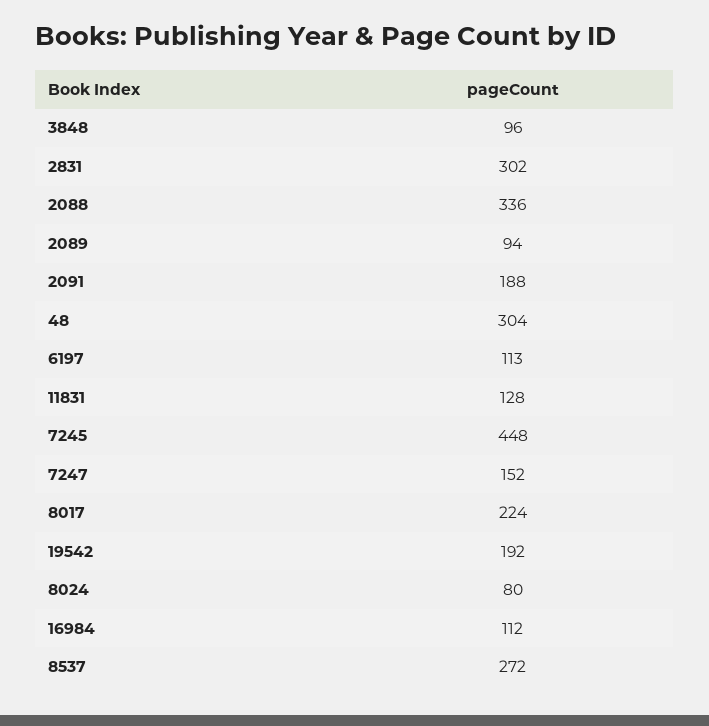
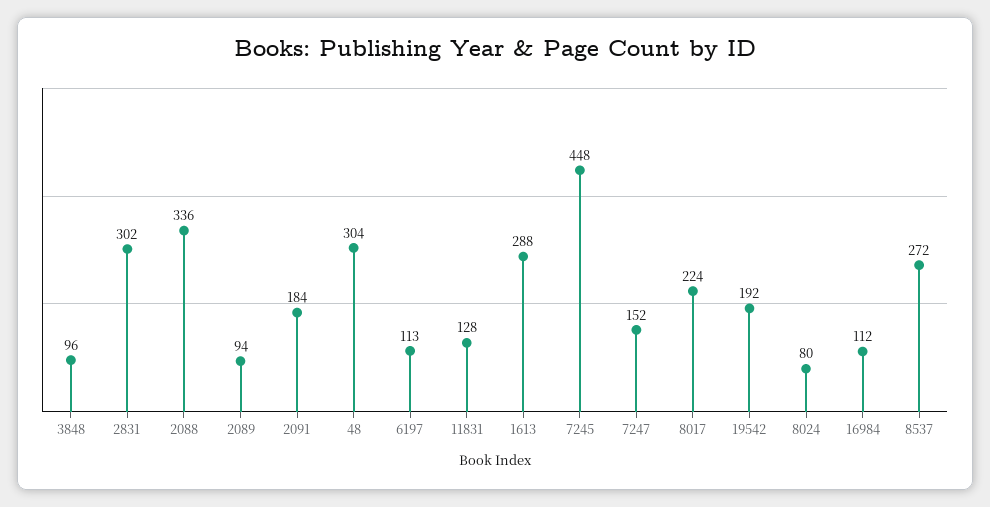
  {
    "3848": 96,
    "2831": 302,
    "2088": 336,
    "2089": 94,
-   "2091": 188,
+   "2091": 184,
    "48": 304,
    "6197": 113,
    "11831": 128,
    "7245": 448,
    "7247": 152,
    "8017": 224,
    "19542": 192,
    "8024": 80,
    "16984": 112,
-   "8537": 272
+   "8537": 272,
+   "1613": 288
  }

